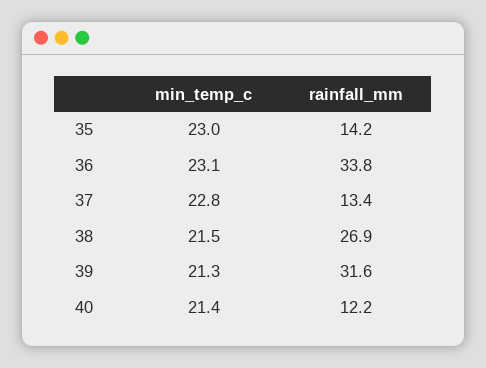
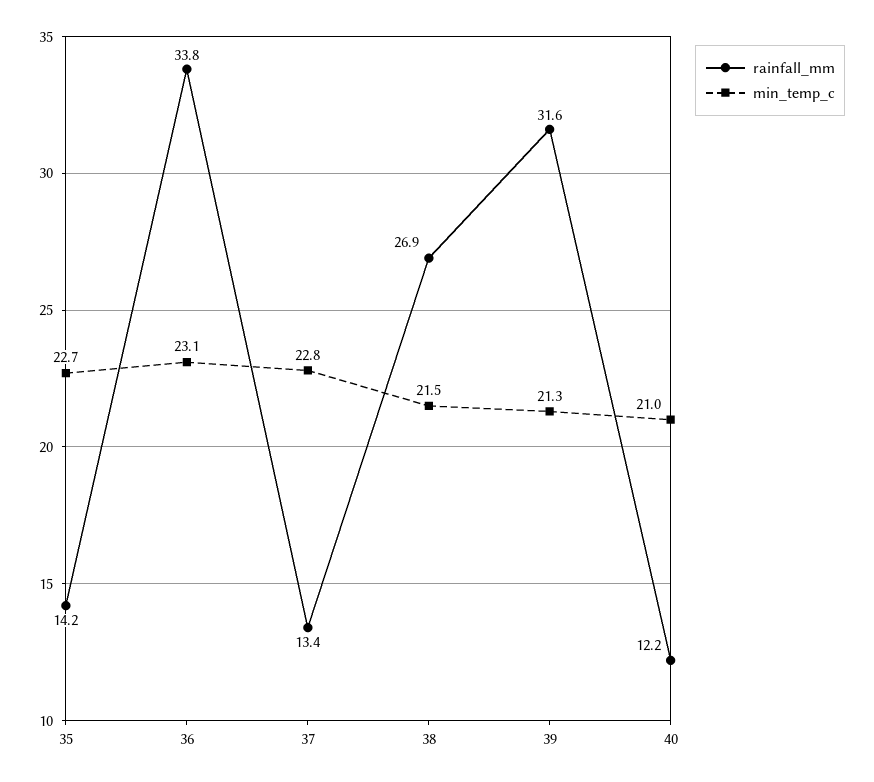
  {
    "min_temp_c": {
-     "35": 23,
+     "35": 22.7,
      "36": 23.1,
      "37": 22.8,
      "38": 21.5,
      "39": 21.3,
-     "40": 21.4
+     "40": 21
    },
    "rainfall_mm": {
      "35": 14.2,
      "36": 33.8,
      "37": 13.4,
      "38": 26.9,
      "39": 31.6,
      "40": 12.2
    }
  }

